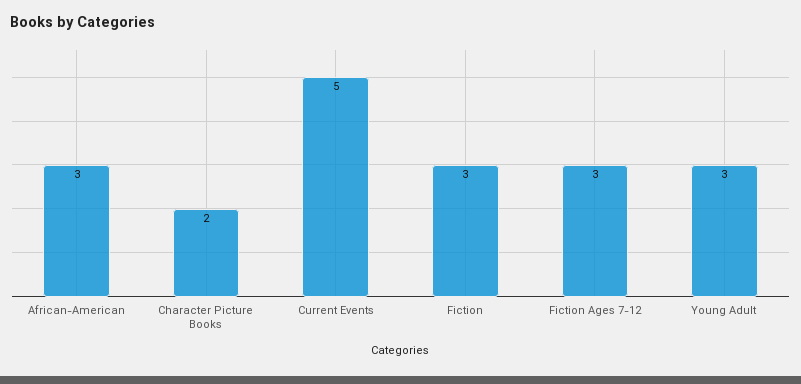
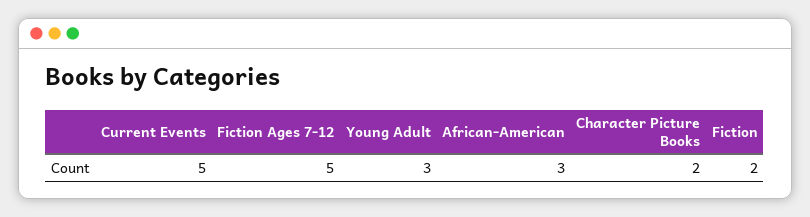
  {
    "African-American": 3,
    "Character Picture Books": 2,
    "Current Events": 5,
-   "Fiction": 3,
+   "Fiction": 2,
-   "Fiction Ages 7-12": 3,
+   "Fiction Ages 7-12": 5,
    "Young Adult": 3
  }

